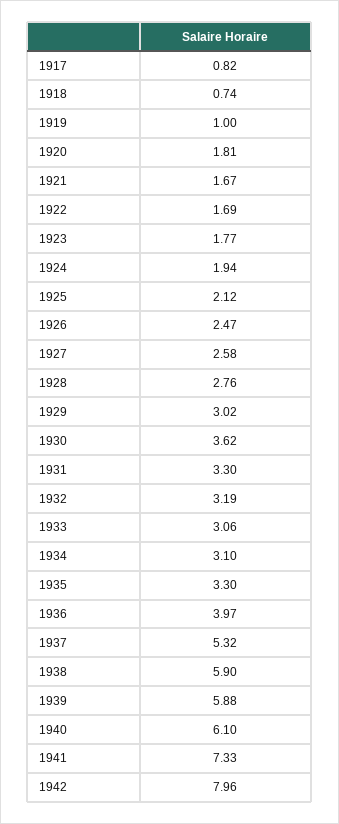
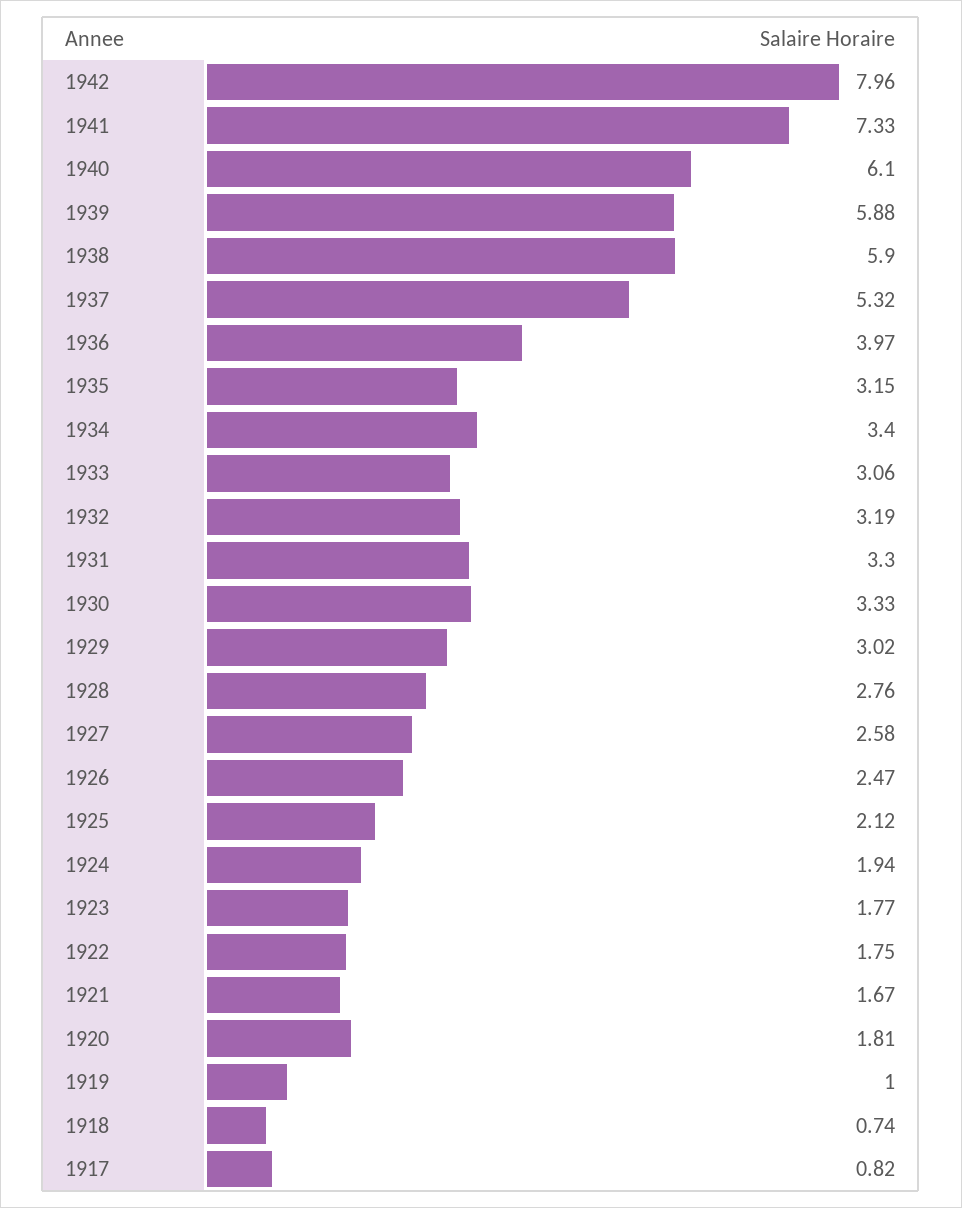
  {
    "1917": 0.82,
    "1918": 0.74,
    "1919": 1,
    "1920": 1.81,
    "1921": 1.67,
-   "1922": 1.69,
+   "1922": 1.75,
    "1923": 1.77,
    "1924": 1.94,
    "1925": 2.12,
    "1926": 2.47,
    "1927": 2.58,
    "1928": 2.76,
    "1929": 3.02,
-   "1930": 3.62,
+   "1930": 3.33,
    "1931": 3.3,
    "1932": 3.19,
    "1933": 3.06,
-   "1934": 3.1,
+   "1934": 3.4,
-   "1935": 3.3,
+   "1935": 3.15,
    "1936": 3.97,
    "1937": 5.32,
    "1938": 5.9,
    "1939": 5.88,
    "1940": 6.1,
    "1941": 7.33,
    "1942": 7.96
  }

